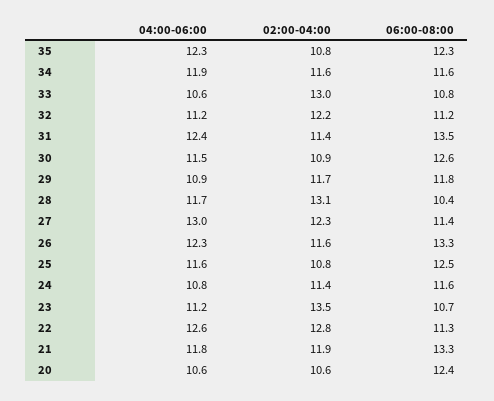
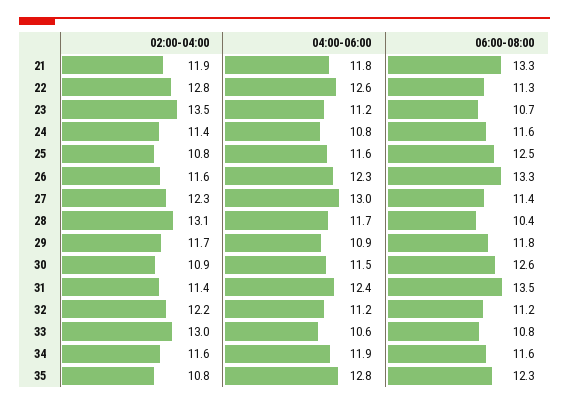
  {
    "04:00-06:00": {
-     "35": 12.3,
+     "35": 12.8,
      "34": 11.9,
      "33": 10.6,
      "32": 11.2,
      "31": 12.4,
      "30": 11.5,
      "29": 10.9,
      "28": 11.7,
      "27": 13,
      "26": 12.3,
      "25": 11.6,
      "24": 10.8,
      "23": 11.2,
      "22": 12.6,
-     "21": 11.8,
+     "21": 11.8
-     "20": 10.6
    },
    "02:00-04:00": {
      "35": 10.8,
      "34": 11.6,
      "33": 13,
      "32": 12.2,
      "31": 11.4,
      "30": 10.9,
      "29": 11.7,
      "28": 13.1,
      "27": 12.3,
      "26": 11.6,
      "25": 10.8,
      "24": 11.4,
      "23": 13.5,
      "22": 12.8,
-     "21": 11.9,
+     "21": 11.9
-     "20": 10.6
    },
    "06:00-08:00": {
      "35": 12.3,
      "34": 11.6,
      "33": 10.8,
      "32": 11.2,
      "31": 13.5,
      "30": 12.6,
      "29": 11.8,
      "28": 10.4,
      "27": 11.4,
      "26": 13.3,
      "25": 12.5,
      "24": 11.6,
      "23": 10.7,
      "22": 11.3,
-     "21": 13.3,
+     "21": 13.3
-     "20": 12.4
    }
  }

